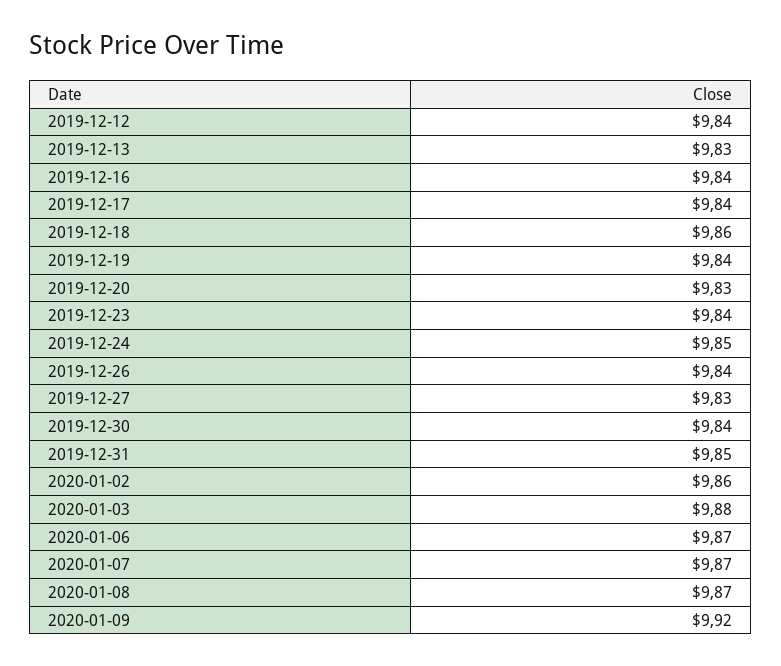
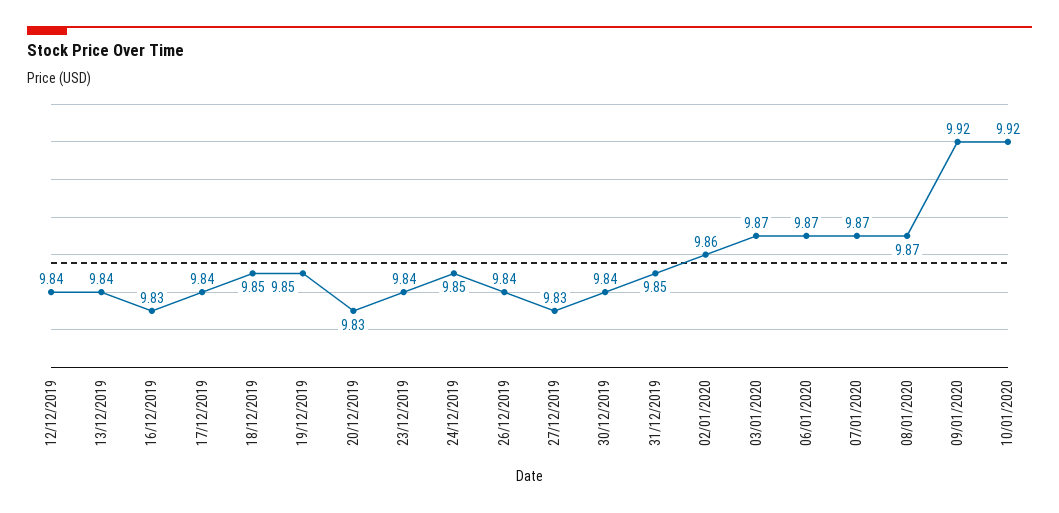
  {
    "2019-12-12": 9.84,
-   "2019-12-13": 9.83,
+   "2019-12-13": 9.84,
-   "2019-12-16": 9.84,
+   "2019-12-16": 9.83,
    "2019-12-17": 9.84,
-   "2019-12-18": 9.86,
+   "2019-12-18": 9.85,
-   "2019-12-19": 9.84,
+   "2019-12-19": 9.85,
    "2019-12-20": 9.83,
    "2019-12-23": 9.84,
    "2019-12-24": 9.85,
    "2019-12-26": 9.84,
    "2019-12-27": 9.83,
    "2019-12-30": 9.84,
    "2019-12-31": 9.85,
    "2020-01-02": 9.86,
-   "2020-01-03": 9.88,
+   "2020-01-03": 9.87,
    "2020-01-06": 9.87,
    "2020-01-07": 9.87,
    "2020-01-08": 9.87,
-   "2020-01-09": 9.92
+   "2020-01-09": 9.92,
+   "10/01/2020": 9.92
  }

